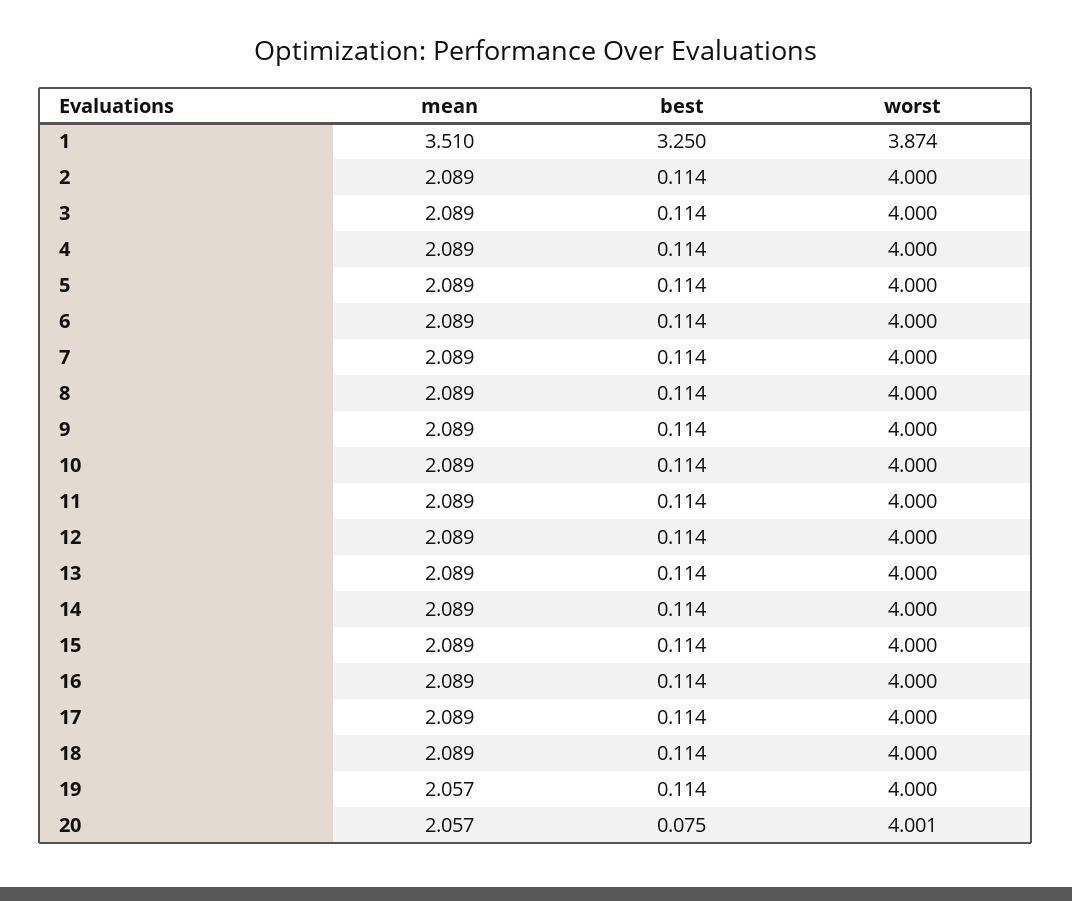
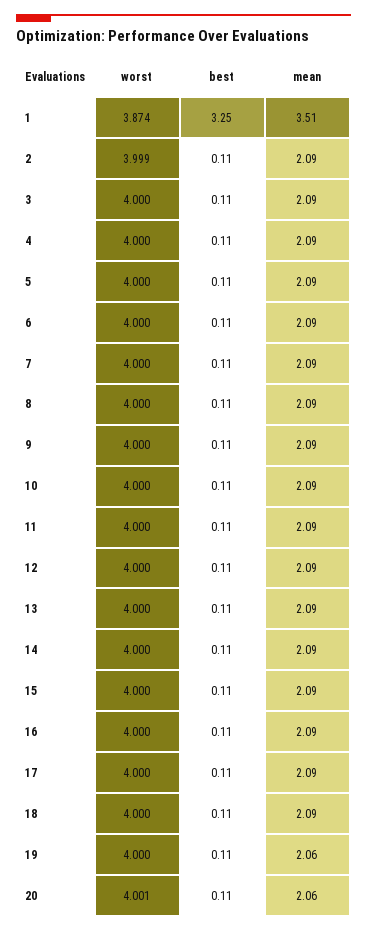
  {
    "mean": {
      "1": 3.51,
      "2": 2.089,
      "3": 2.089,
      "4": 2.089,
      "5": 2.089,
      "6": 2.089,
      "7": 2.089,
      "8": 2.089,
      "9": 2.089,
      "10": 2.089,
      "11": 2.089,
      "12": 2.089,
      "13": 2.089,
      "14": 2.089,
      "15": 2.089,
      "16": 2.089,
      "17": 2.089,
      "18": 2.089,
      "19": 2.057,
      "20": 2.057
    },
    "best": {
      "1": 3.25,
      "2": 0.114,
      "3": 0.114,
      "4": 0.114,
      "5": 0.114,
      "6": 0.114,
      "7": 0.114,
      "8": 0.114,
      "9": 0.114,
      "10": 0.114,
      "11": 0.114,
      "12": 0.114,
      "13": 0.114,
      "14": 0.114,
      "15": 0.114,
      "16": 0.114,
      "17": 0.114,
      "18": 0.114,
      "19": 0.114,
-     "20": 0.075
+     "20": 0.11
    },
    "worst": {
      "1": 3.874,
-     "2": 4,
+     "2": 3.999,
      "3": 4,
      "4": 4,
      "5": 4,
      "6": 4,
      "7": 4,
      "8": 4,
      "9": 4,
      "10": 4,
      "11": 4,
      "12": 4,
      "13": 4,
      "14": 4,
      "15": 4,
      "16": 4,
      "17": 4,
      "18": 4,
      "19": 4,
      "20": 4.001
    }
  }

